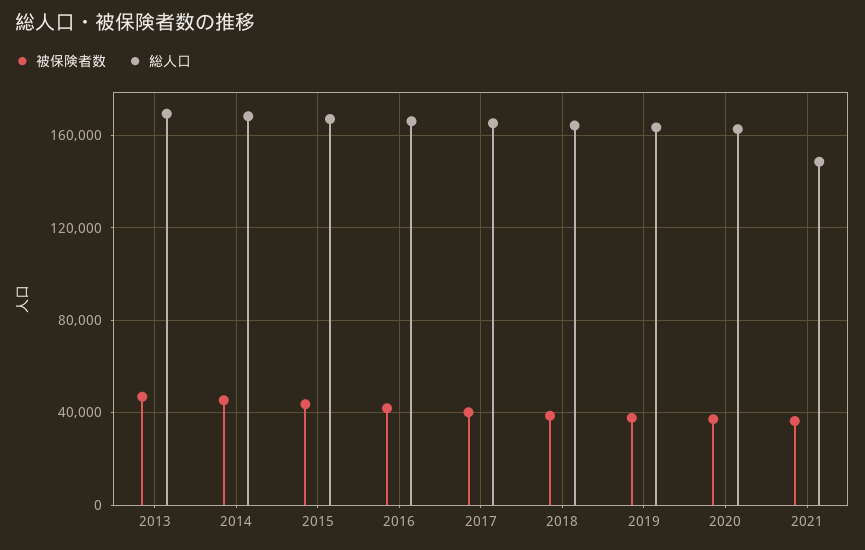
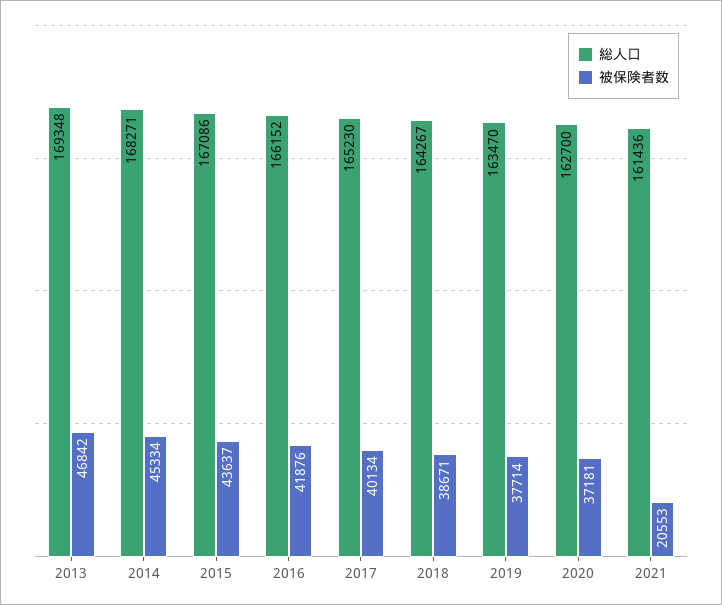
  {
    "被保険者数": {
      "2013": 46842,
      "2014": 45334,
      "2015": 43637,
      "2016": 41876,
      "2017": 40134,
      "2018": 38671,
      "2019": 37714,
      "2020": 37181,
-     "2021": 35000
+     "2021": 20553
    },
    "総人口": {
      "2013": 169348,
      "2014": 168271,
      "2015": 167086,
      "2016": 166152,
      "2017": 165230,
      "2018": 164267,
      "2019": 163470,
      "2020": 162700,
-     "2021": 150000
+     "2021": 161436
    }
  }

